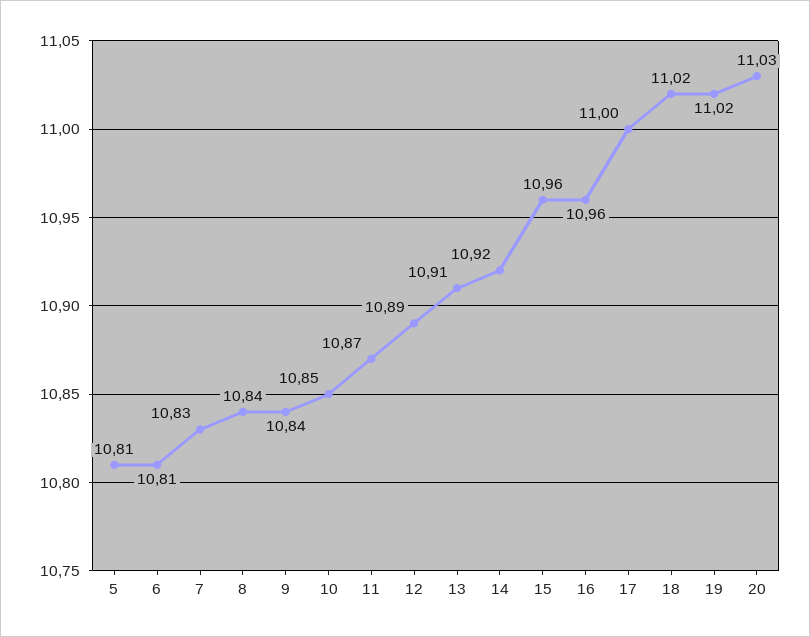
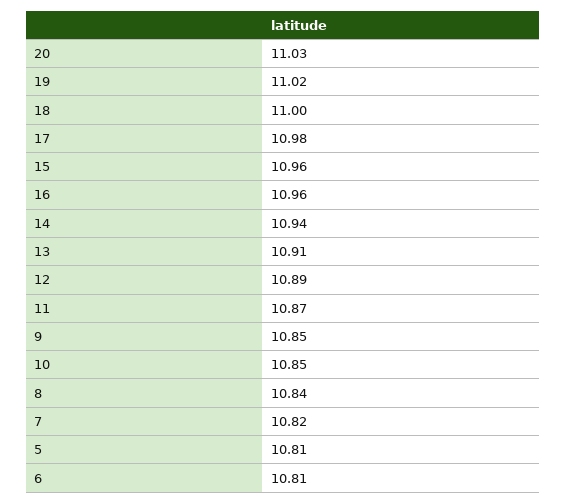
  {
    "5": 10.81,
    "6": 10.81,
-   "7": 10.83,
+   "7": 10.82,
    "8": 10.84,
-   "9": 10.84,
+   "9": 10.85,
    "10": 10.85,
    "11": 10.87,
    "12": 10.89,
    "13": 10.91,
-   "14": 10.92,
+   "14": 10.94,
    "15": 10.96,
    "16": 10.96,
-   "17": 11,
+   "17": 10.98,
-   "18": 11.02,
+   "18": 11,
    "19": 11.02,
    "20": 11.03
  }

